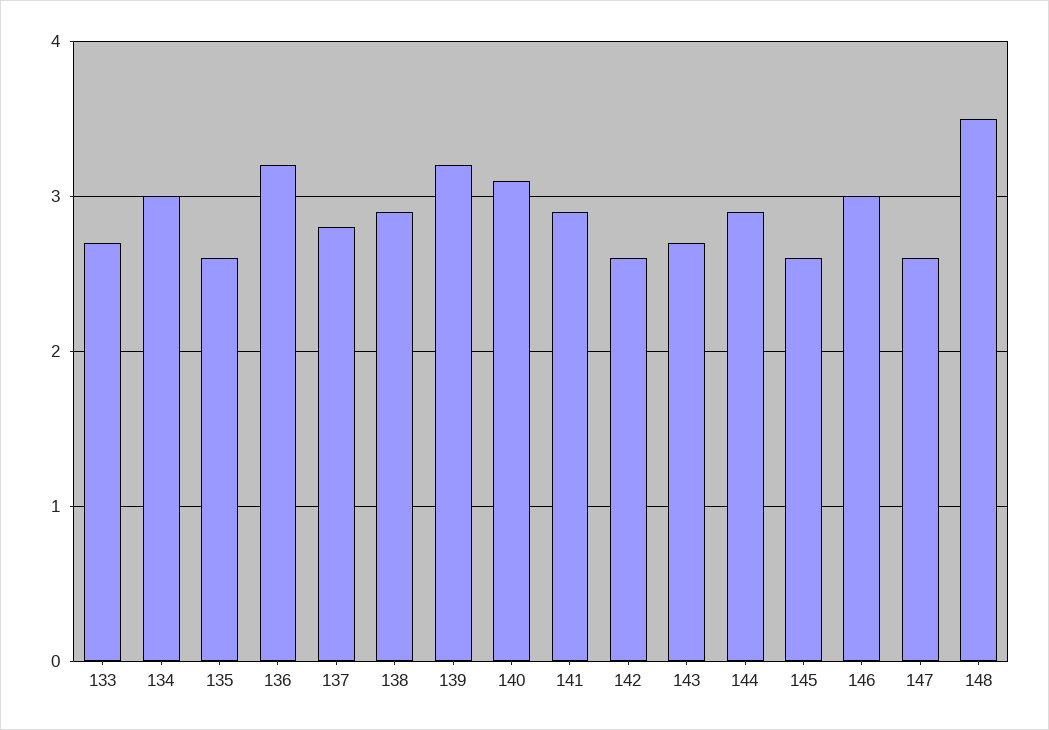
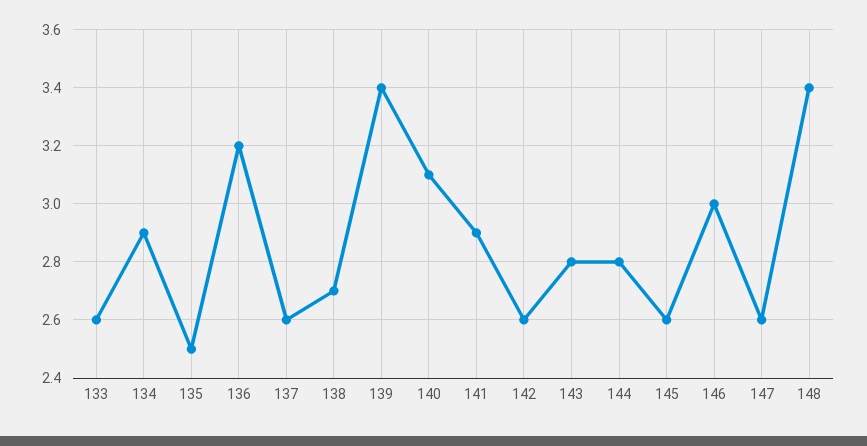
  {
-   "133": 2.7,
+   "133": 2.6,
-   "134": 3,
+   "134": 2.9,
-   "135": 2.6,
+   "135": 2.5,
    "136": 3.2,
-   "137": 2.8,
+   "137": 2.6,
-   "138": 2.9,
+   "138": 2.7,
-   "139": 3.2,
+   "139": 3.4,
    "140": 3.1,
    "141": 2.9,
    "142": 2.6,
-   "143": 2.7,
+   "143": 2.8,
-   "144": 2.9,
+   "144": 2.8,
    "145": 2.6,
    "146": 3,
    "147": 2.6,
-   "148": 3.5
+   "148": 3.4
  }

